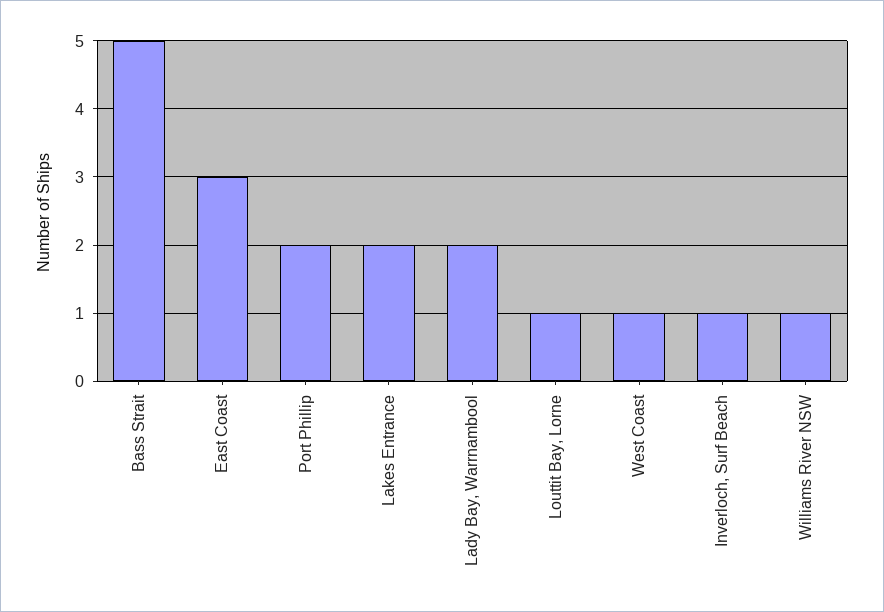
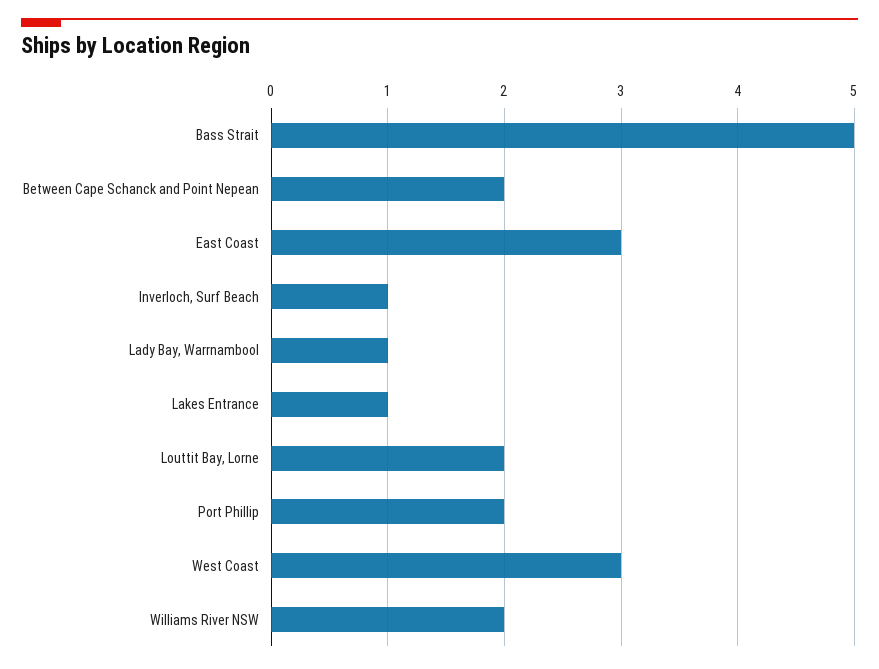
  {
    "Bass Strait": 5,
    "East Coast": 3,
    "Port Phillip": 2,
-   "Lakes Entrance": 2,
+   "Lakes Entrance": 1,
-   "Lady Bay, Warrnambool": 2,
+   "Lady Bay, Warrnambool": 1,
-   "Louttit Bay, Lorne": 1,
+   "Louttit Bay, Lorne": 2,
-   "West Coast": 1,
+   "West Coast": 3,
    "Inverloch, Surf Beach": 1,
-   "Williams River NSW": 1
+   "Williams River NSW": 2,
+   "Between Cape Schanck and Point Nepean": 2
  }

